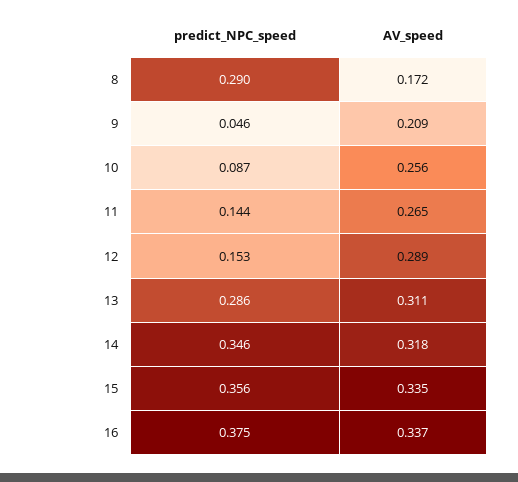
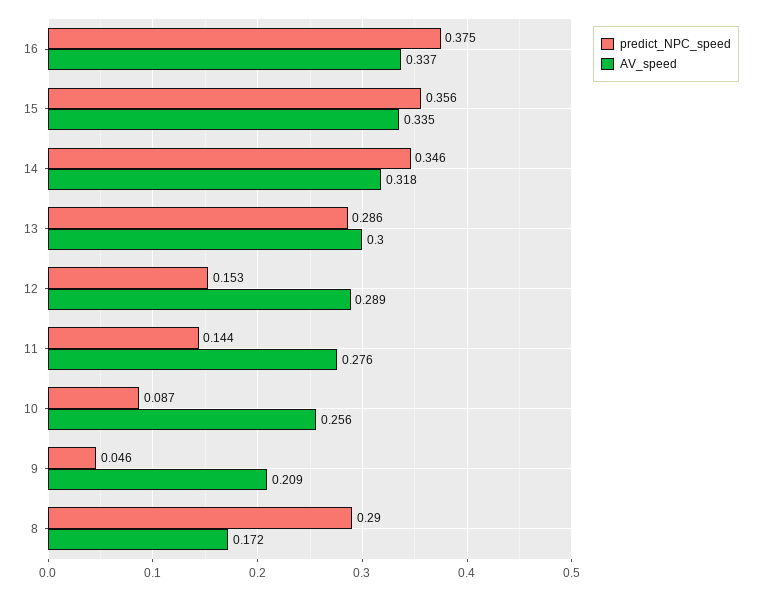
  {
    "predict_NPC_speed": {
      "8": 0.29,
      "9": 0.046,
      "10": 0.087,
      "11": 0.144,
      "12": 0.153,
      "13": 0.286,
      "14": 0.346,
      "15": 0.356,
      "16": 0.375
    },
    "AV_speed": {
      "8": 0.172,
      "9": 0.209,
      "10": 0.256,
-     "11": 0.265,
+     "11": 0.276,
      "12": 0.289,
-     "13": 0.311,
+     "13": 0.3,
      "14": 0.318,
      "15": 0.335,
      "16": 0.337
    }
  }

